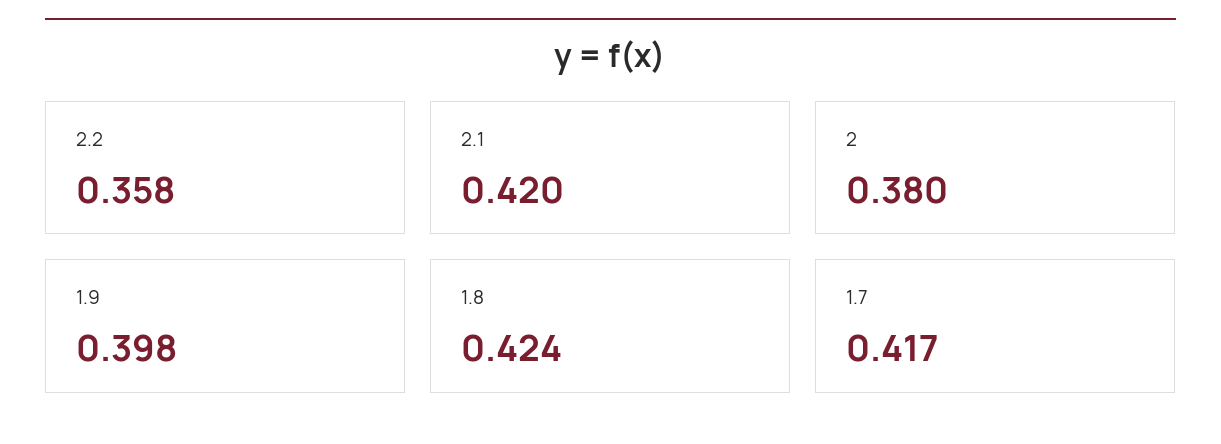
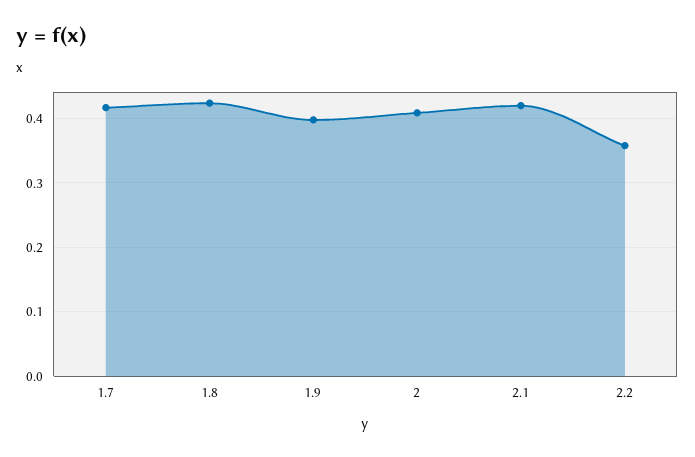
  {
    "2.2": 0.358,
    "2.1": 0.42,
-   "2": 0.38,
+   "2": 0.41,
    "1.9": 0.398,
    "1.8": 0.424,
    "1.7": 0.417
  }

